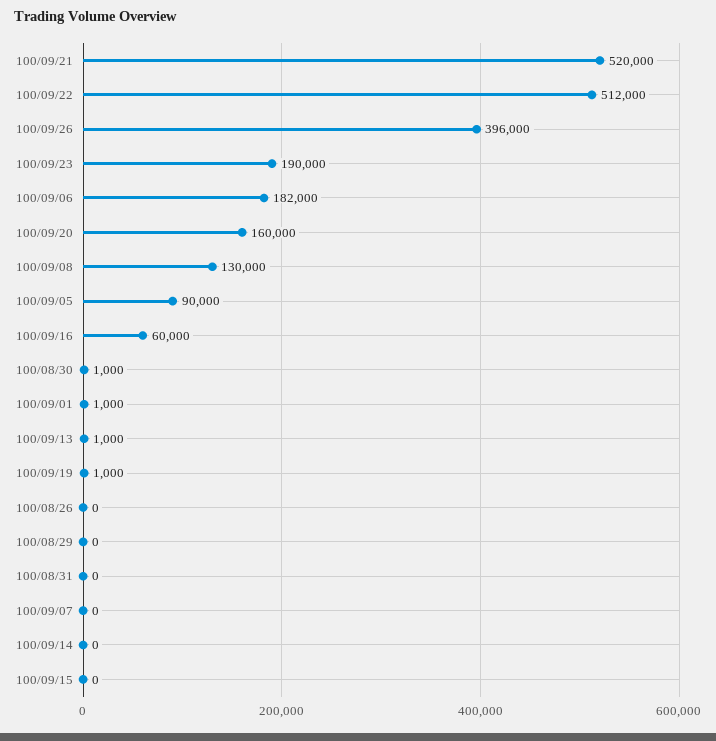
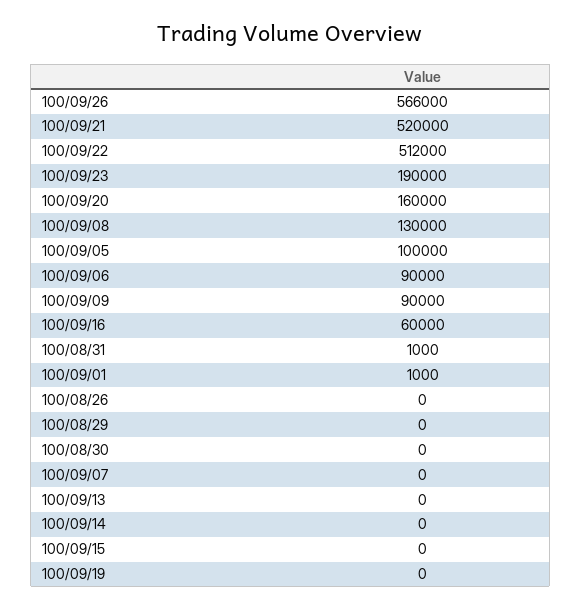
  {
    "100/09/21": 520000,
    "100/09/22": 512000,
-   "100/09/26": 396000,
+   "100/09/26": 566000,
    "100/09/23": 190000,
-   "100/09/06": 182000,
+   "100/09/06": 90000,
    "100/09/20": 160000,
    "100/09/08": 130000,
-   "100/09/05": 90000,
+   "100/09/05": 100000,
    "100/09/16": 60000,
-   "100/08/30": 1000,
+   "100/08/30": 0,
    "100/09/01": 1000,
-   "100/09/13": 1000,
+   "100/09/13": 0,
-   "100/09/19": 1000,
+   "100/09/19": 0,
    "100/08/26": 0,
    "100/08/29": 0,
-   "100/08/31": 0,
+   "100/08/31": 1000,
    "100/09/07": 0,
    "100/09/14": 0,
-   "100/09/15": 0
+   "100/09/15": 0,
+   "100/09/09": 90000
  }

